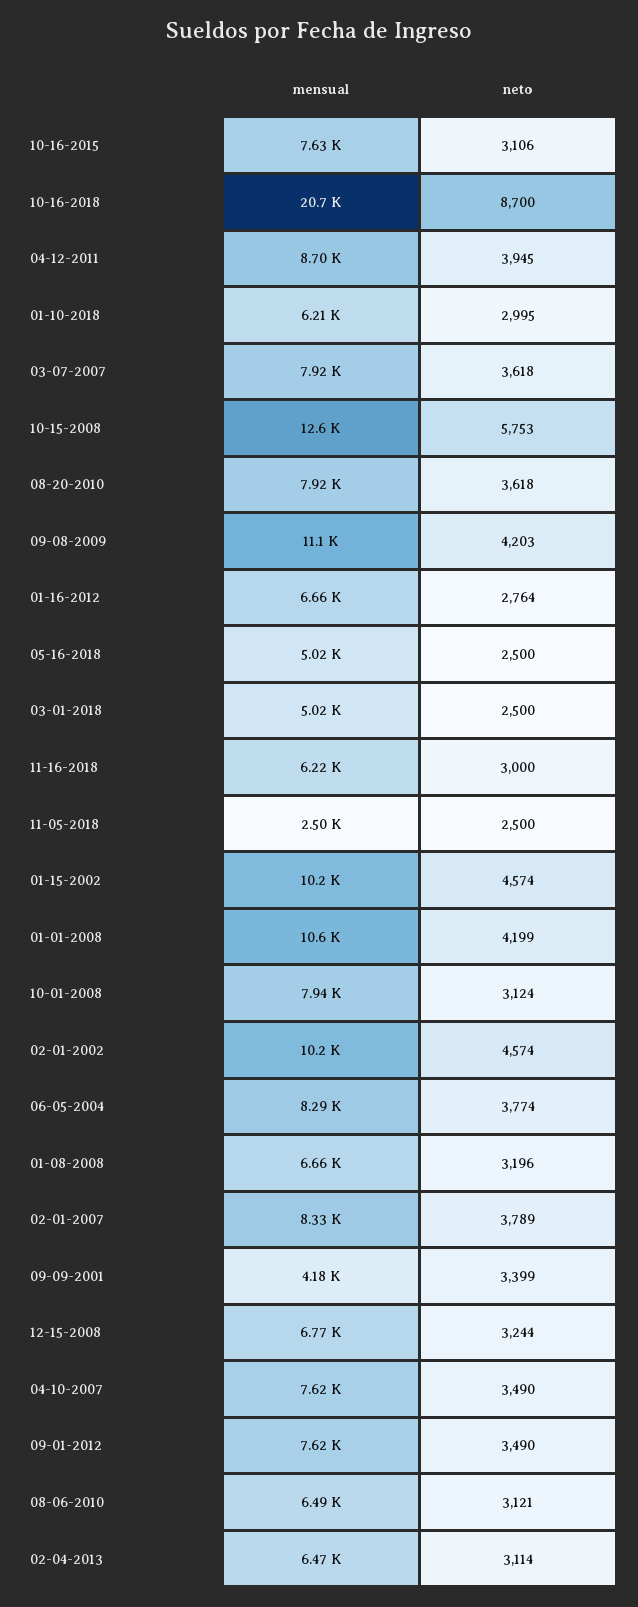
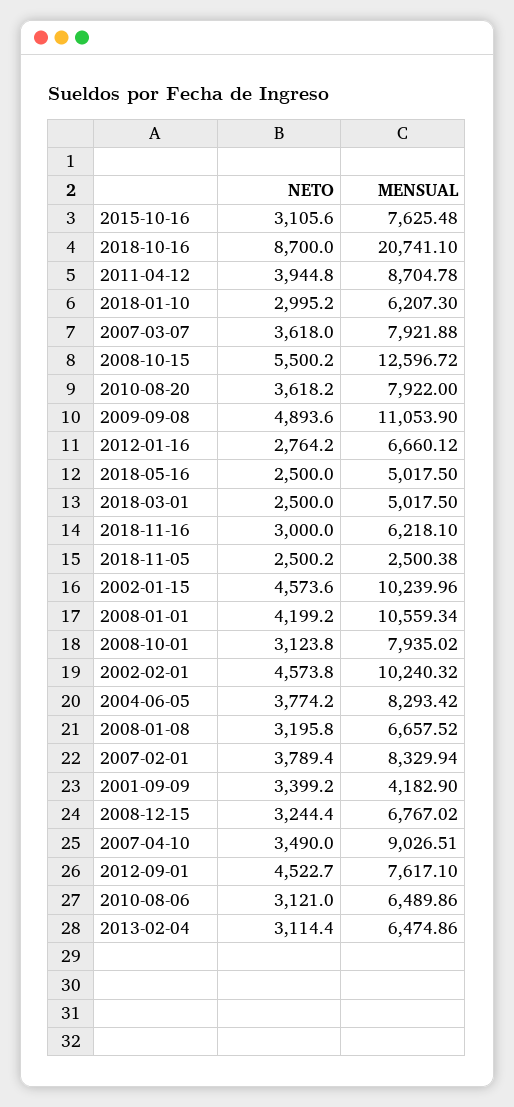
  {
    "mensual": {
      "10-16-2015": 7625.48,
      "10-16-2018": 20741.1,
      "04-12-2011": 8704.78,
      "01-10-2018": 6207.3,
      "03-07-2007": 7921.88,
      "10-15-2008": 12596.72,
      "08-20-2010": 7922,
      "09-08-2009": 11053.9,
      "01-16-2012": 6660.12,
      "05-16-2018": 5017.5,
      "03-01-2018": 5017.5,
      "11-16-2018": 6218.1,
      "11-05-2018": 2500.38,
      "01-15-2002": 10239.96,
      "01-01-2008": 10559.34,
      "10-01-2008": 7935.02,
      "02-01-2002": 10240.32,
      "06-05-2004": 8293.42,
      "01-08-2008": 6657.52,
      "02-01-2007": 8329.94,
      "09-09-2001": 4182.9,
      "12-15-2008": 6767.02,
-     "04-10-2007": 7620,
+     "04-10-2007": 9026.51,
      "09-01-2012": 7617.1,
      "08-06-2010": 6489.86,
      "02-04-2013": 6474.86
    },
    "neto": {
      "10-16-2015": 3105.6,
      "10-16-2018": 8700,
      "04-12-2011": 3944.8,
      "01-10-2018": 2995.2,
      "03-07-2007": 3618,
-     "10-15-2008": 5753,
+     "10-15-2008": 5500.2,
      "08-20-2010": 3618.2,
-     "09-08-2009": 4203,
+     "09-08-2009": 4893.6,
      "01-16-2012": 2764.2,
      "05-16-2018": 2500,
      "03-01-2018": 2500,
      "11-16-2018": 3000,
      "11-05-2018": 2500.2,
      "01-15-2002": 4573.6,
      "01-01-2008": 4199.2,
      "10-01-2008": 3123.8,
      "02-01-2002": 4573.8,
      "06-05-2004": 3774.2,
      "01-08-2008": 3195.8,
      "02-01-2007": 3789.4,
      "09-09-2001": 3399.2,
      "12-15-2008": 3244.4,
      "04-10-2007": 3490,
-     "09-01-2012": 3490,
+     "09-01-2012": 4522.7,
      "08-06-2010": 3121,
      "02-04-2013": 3114.4
    }
  }

